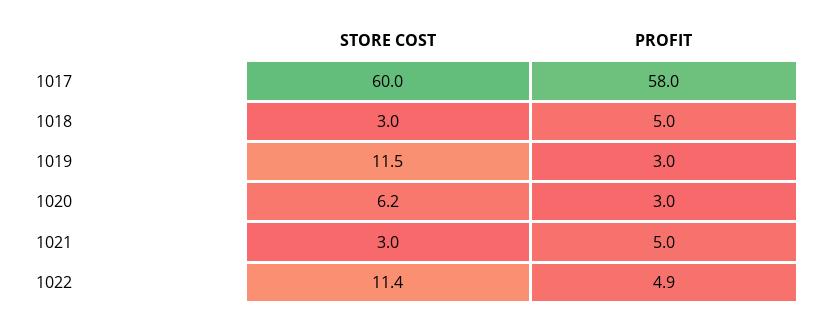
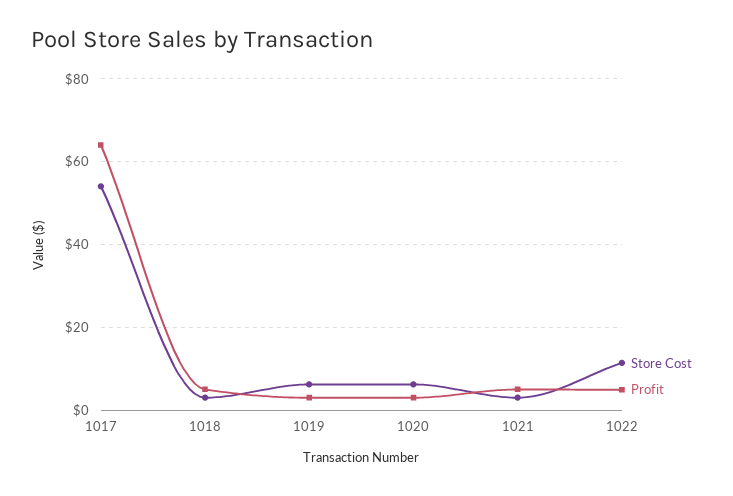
  {
    "STORE COST": {
-     "1017": 60,
+     "1017": 54,
      "1018": 3,
-     "1019": 11.5,
+     "1019": 6,
      "1020": 6.2,
      "1021": 3,
      "1022": 11.4
    },
    "PROFIT": {
-     "1017": 58,
+     "1017": 64,
      "1018": 5,
      "1019": 3,
      "1020": 3,
      "1021": 5,
      "1022": 4.9
    }
  }

